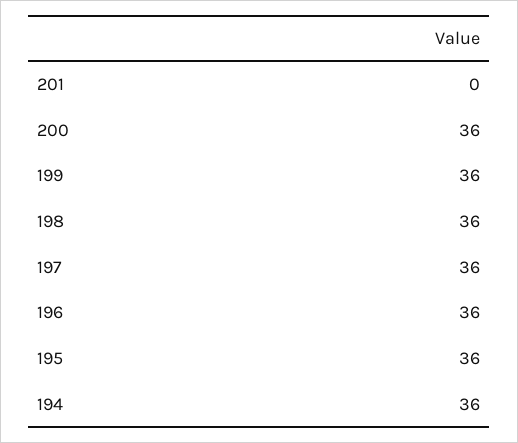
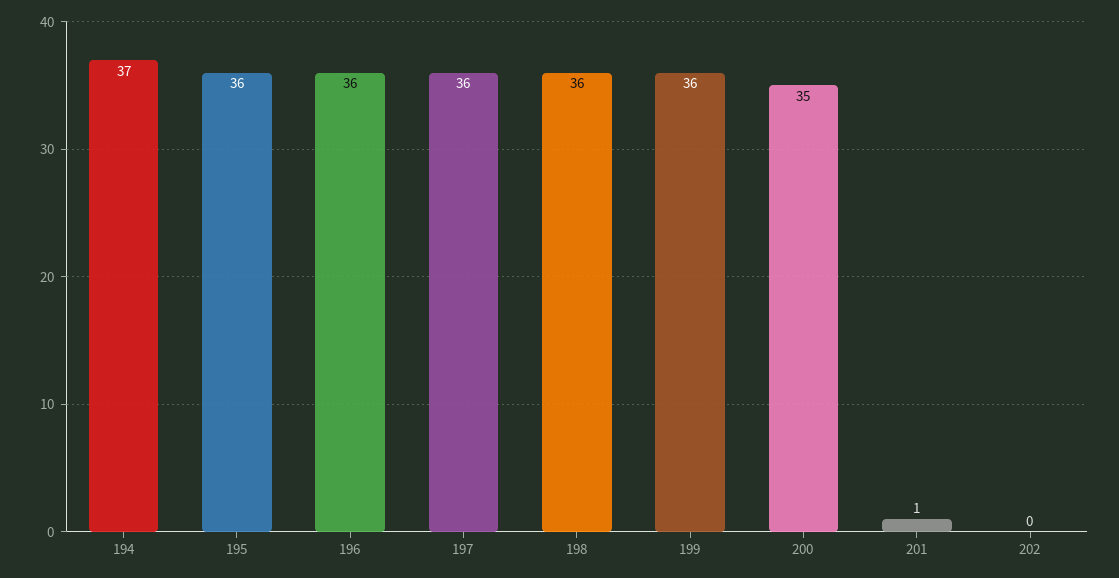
  {
-   "201": 0,
+   "201": 1,
-   "200": 36,
+   "200": 35,
    "199": 36,
    "198": 36,
    "197": 36,
    "196": 36,
    "195": 36,
-   "194": 36
+   "194": 37,
+   "202": 0
  }

